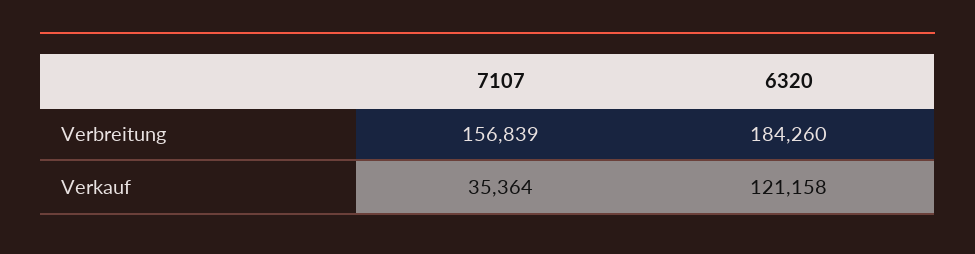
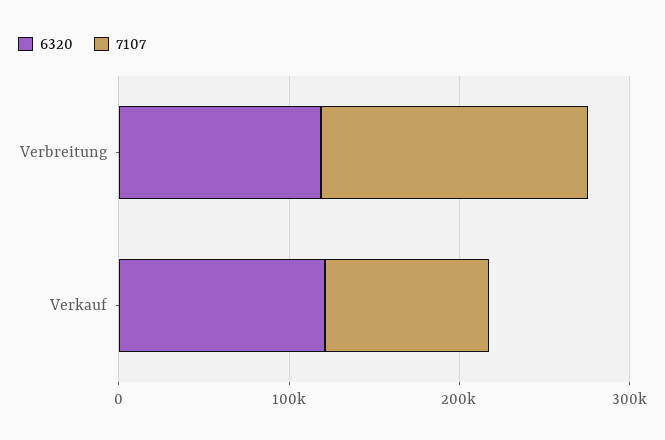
  {
    "7107": {
      "Verbreitung": 156839,
-     "Verkauf": 35364
+     "Verkauf": 100000
    },
    "6320": {
-     "Verbreitung": 184260,
+     "Verbreitung": 120000,
      "Verkauf": 121158
    }
  }

